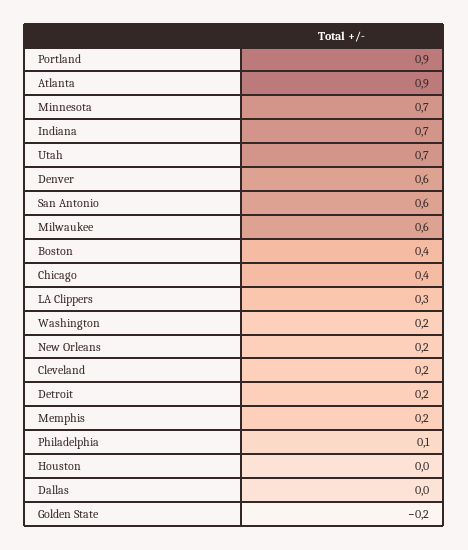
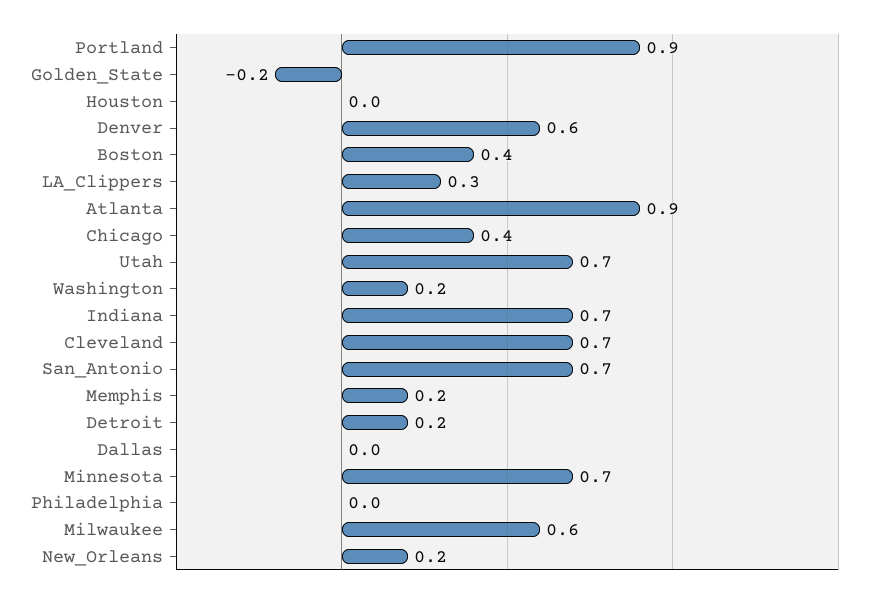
  {
    "Portland": 0.9,
    "Atlanta": 0.9,
    "Minnesota": 0.7,
    "Indiana": 0.7,
    "Utah": 0.7,
    "Denver": 0.6,
-   "San Antonio": 0.6,
+   "San Antonio": 0.7,
    "Milwaukee": 0.6,
    "Boston": 0.4,
    "Chicago": 0.4,
    "LA Clippers": 0.3,
    "Washington": 0.2,
    "New Orleans": 0.2,
-   "Cleveland": 0.2,
+   "Cleveland": 0.7,
    "Detroit": 0.2,
    "Memphis": 0.2,
-   "Philadelphia": 0.1,
+   "Philadelphia": 0,
    "Houston": 0,
    "Dallas": 0,
    "Golden State": -0.2
  }

